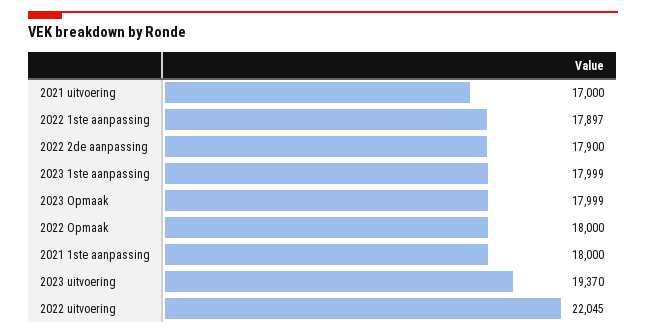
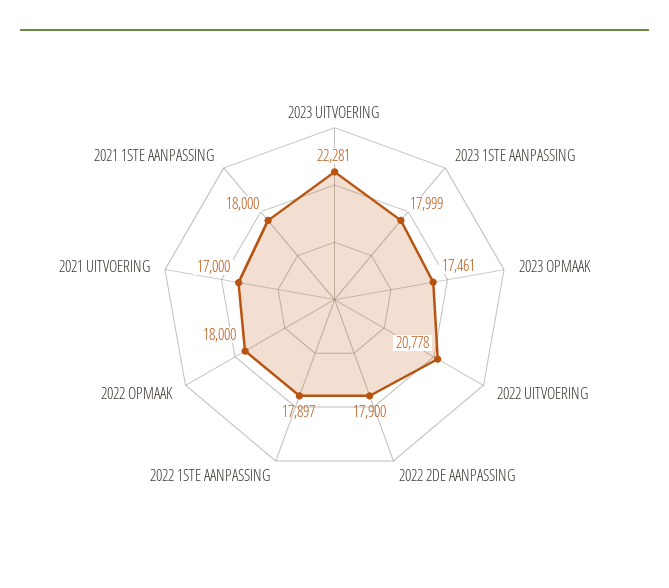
  {
    "2021 uitvoering": 17000,
    "2022 1ste aanpassing": 17897,
    "2022 2de aanpassing": 17900,
    "2023 1ste aanpassing": 17999,
-   "2023 Opmaak": 17999,
+   "2023 Opmaak": 17461,
    "2022 Opmaak": 18000,
    "2021 1ste aanpassing": 18000,
-   "2023 uitvoering": 19370,
+   "2023 uitvoering": 22281,
-   "2022 uitvoering": 22045
+   "2022 uitvoering": 20778
  }

